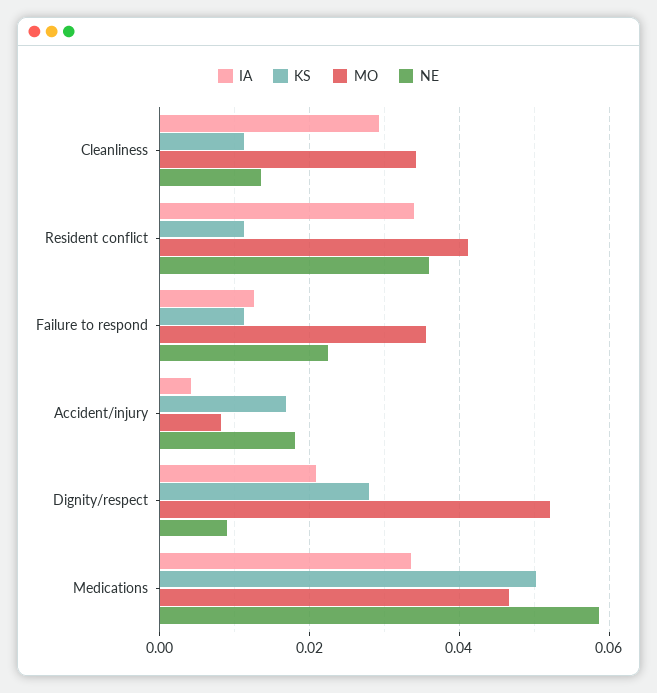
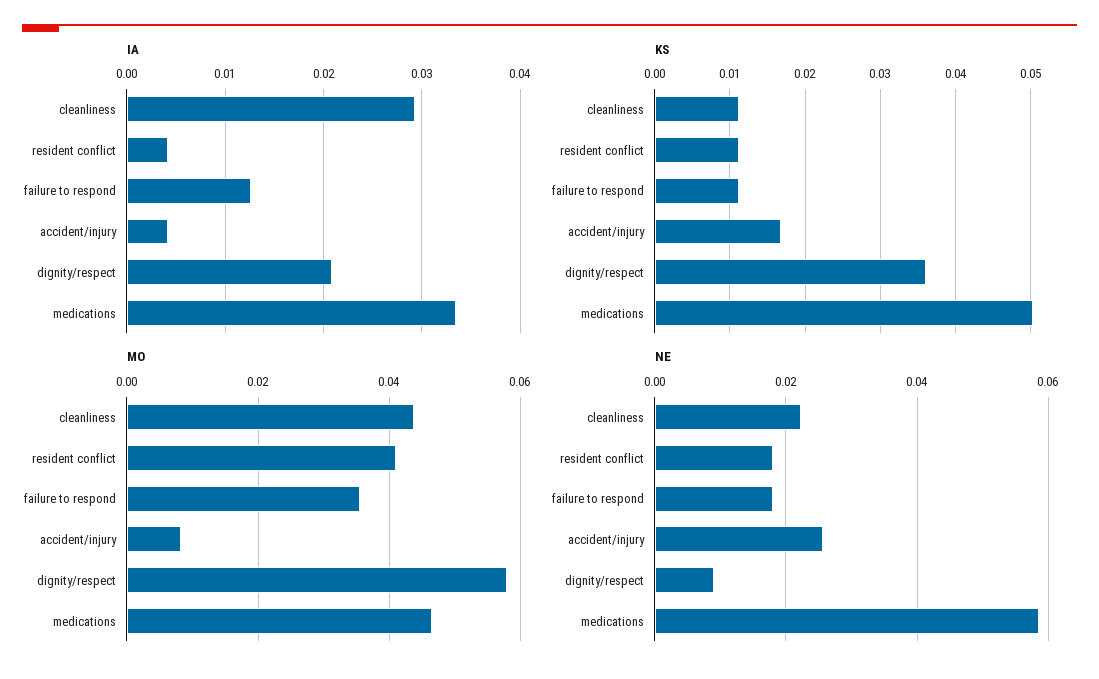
  {
    "IA": {
      "Cleanliness": 0.029,
-     "Resident conflict": 0.034,
+     "Resident conflict": 0.004,
      "Failure to respond": 0.013,
      "Accident/injury": 0.004,
      "Dignity/respect": 0.021,
      "Medications": 0.034
    },
    "KS": {
      "Cleanliness": 0.011,
      "Resident conflict": 0.011,
      "Failure to respond": 0.011,
      "Accident/injury": 0.017,
-     "Dignity/respect": 0.028,
+     "Dignity/respect": 0.036,
      "Medications": 0.05
    },
    "MO": {
-     "Cleanliness": 0.034,
+     "Cleanliness": 0.044,
      "Resident conflict": 0.042,
      "Failure to respond": 0.036,
      "Accident/injury": 0.008,
-     "Dignity/respect": 0.052,
+     "Dignity/respect": 0.058,
      "Medications": 0.046
    },
    "NE": {
-     "Cleanliness": 0.014,
+     "Cleanliness": 0.022,
-     "Resident conflict": 0.036,
+     "Resident conflict": 0.018,
-     "Failure to respond": 0.022,
+     "Failure to respond": 0.018,
-     "Accident/injury": 0.018,
+     "Accident/injury": 0.026,
      "Dignity/respect": 0.01,
      "Medications": 0.058
    }
  }

